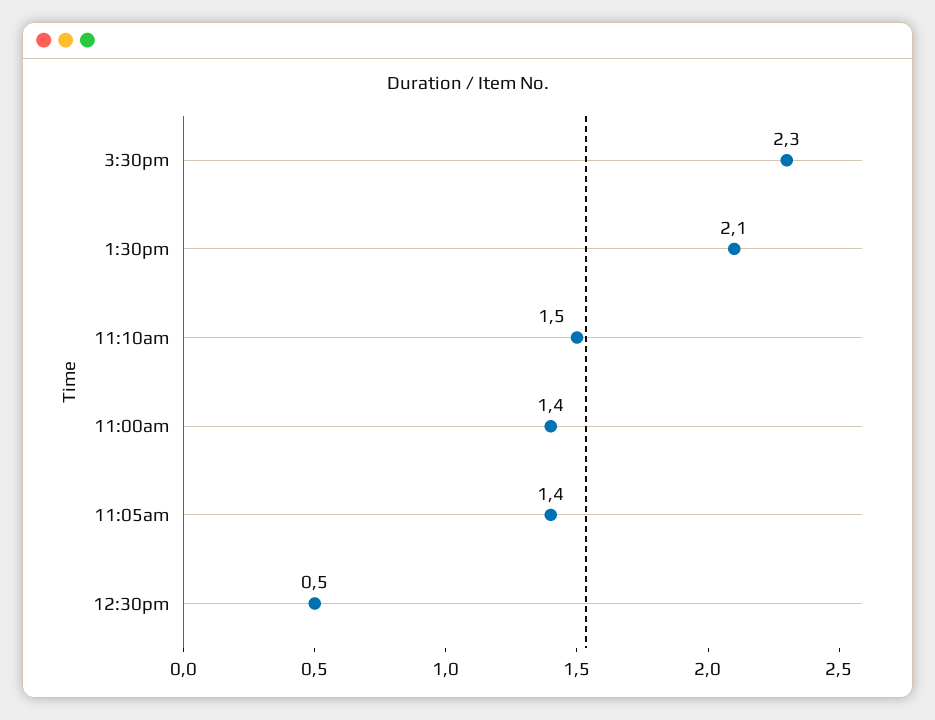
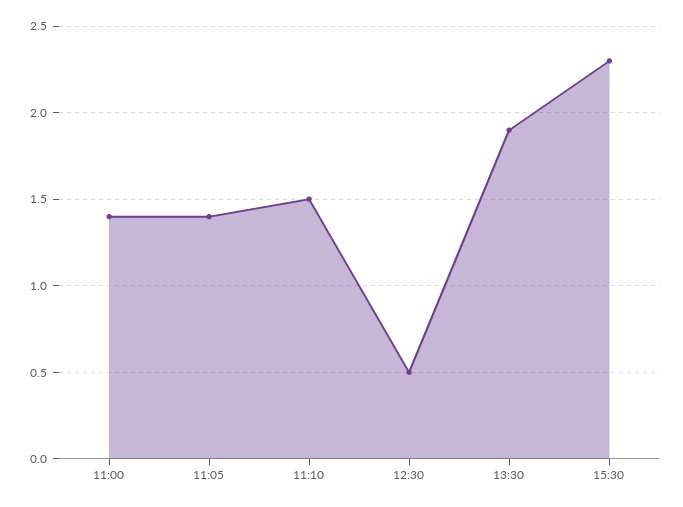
  {
    "3:30pm": 2.3,
-   "1:30pm": 2.1,
+   "1:30pm": 1.9,
    "11:10am": 1.5,
    "11:00am": 1.4,
    "11:05am": 1.4,
    "12:30pm": 0.5
  }

